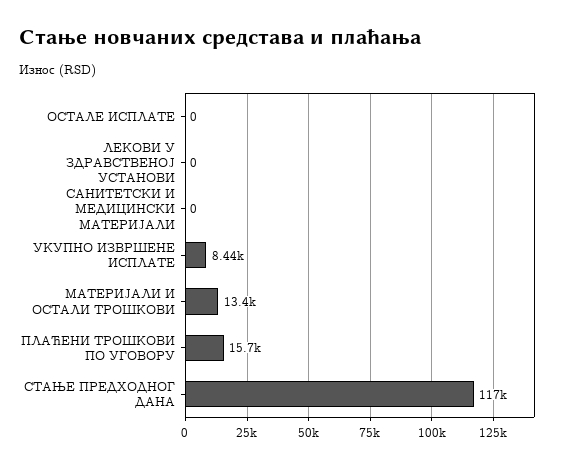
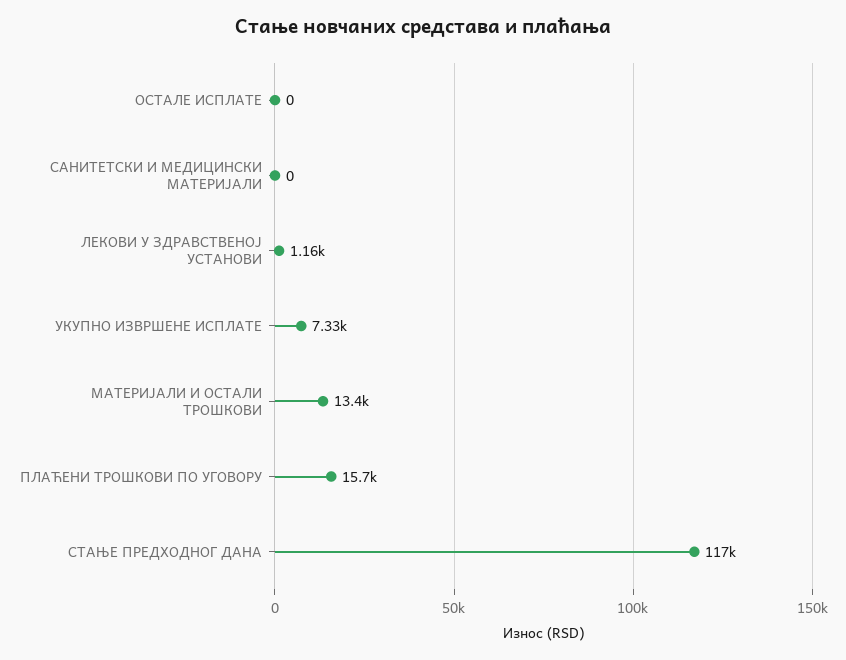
  {
    "ОСТАЛЕ ИСПЛАТЕ": 0,
-   "ЛЕКОВИ У ЗДРАВСТВЕНОЈ УСТАНОВИ": 0,
+   "ЛЕКОВИ У ЗДРАВСТВЕНОЈ УСТАНОВИ": 1160,
    "САНИТЕТСКИ И МЕДИЦИНСКИ МАТЕРИЈАЛИ": 0,
-   "УКУПНО ИЗВРШЕНЕ ИСПЛАТЕ": 8440,
+   "УКУПНО ИЗВРШЕНЕ ИСПЛАТЕ": 7330,
    "МАТЕРИЈАЛИ И ОСТАЛИ ТРОШКОВИ": 13400,
    "ПЛАЋЕНИ ТРОШКОВИ ПО УГОВОРУ": 15700,
    "СТАЊЕ ПРЕДХОДНОГ ДАНА": 117000
  }

